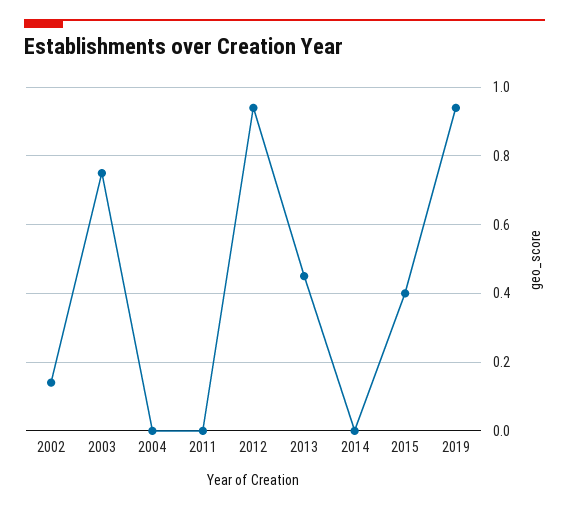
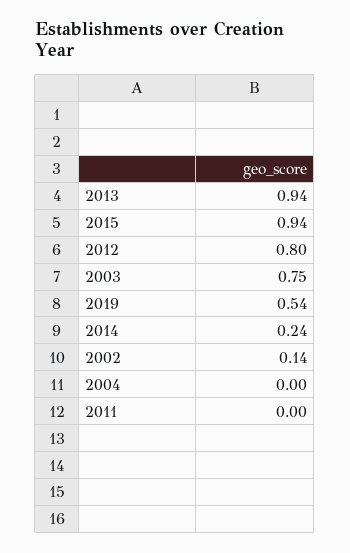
  {
    "2002": 0.14,
    "2003": 0.75,
    "2004": 0,
    "2011": 0,
-   "2012": 0.95,
+   "2012": 0.8,
-   "2013": 0.45,
+   "2013": 0.94,
-   "2014": 0,
+   "2014": 0.24,
-   "2015": 0.4,
+   "2015": 0.94,
-   "2019": 0.95
+   "2019": 0.54
  }

